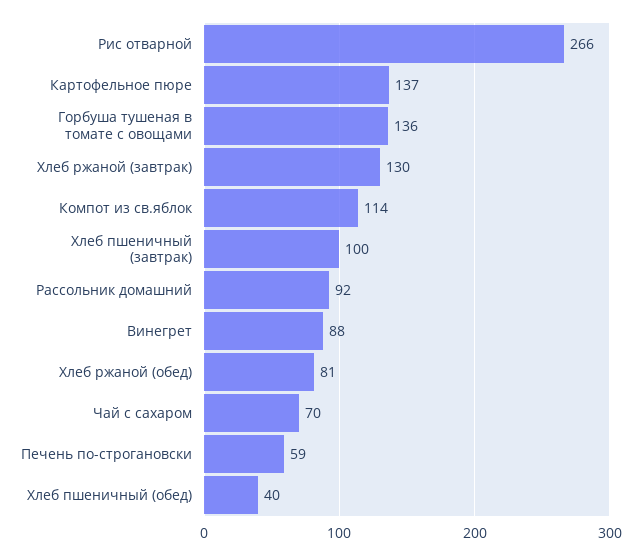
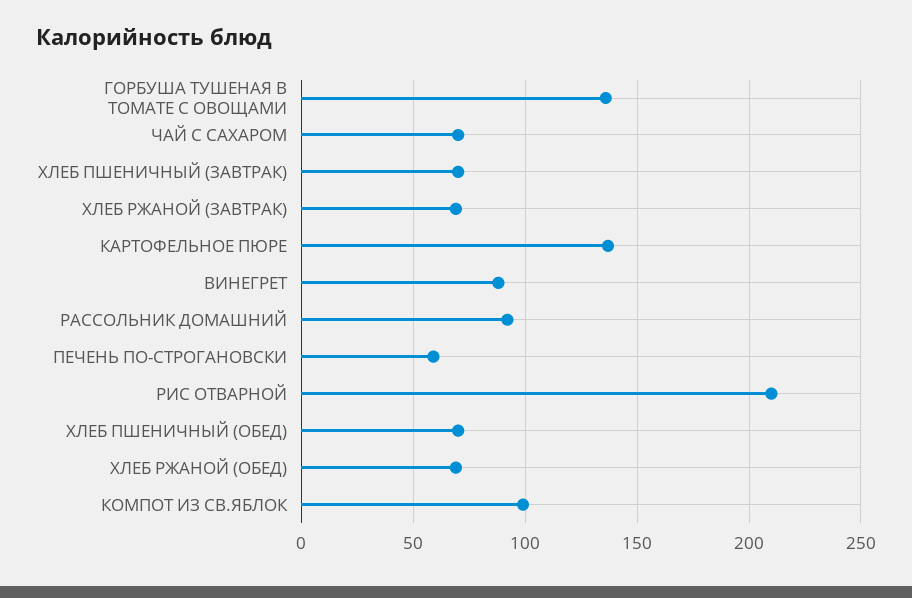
  {
-   "Рис отварной": 266,
+   "Рис отварной": 210,
    "Картофельное пюре": 137,
    "Горбуша тушеная в томате с овощами": 136,
-   "Хлеб ржаной (завтрак)": 130,
+   "Хлеб ржаной (завтрак)": 70,
-   "Компот из св.яблок": 114,
+   "Компот из св.яблок": 100,
-   "Хлеб пшеничный (завтрак)": 100,
+   "Хлеб пшеничный (завтрак)": 70,
    "Рассольник домашний": 92,
    "Винегрет": 88,
-   "Хлеб ржаной (обед)": 81,
+   "Хлеб ржаной (обед)": 70,
    "Чай с сахаром": 70,
    "Печень по-строгановски": 59,
-   "Хлеб пшеничный (обед)": 40
+   "Хлеб пшеничный (обед)": 70
  }

